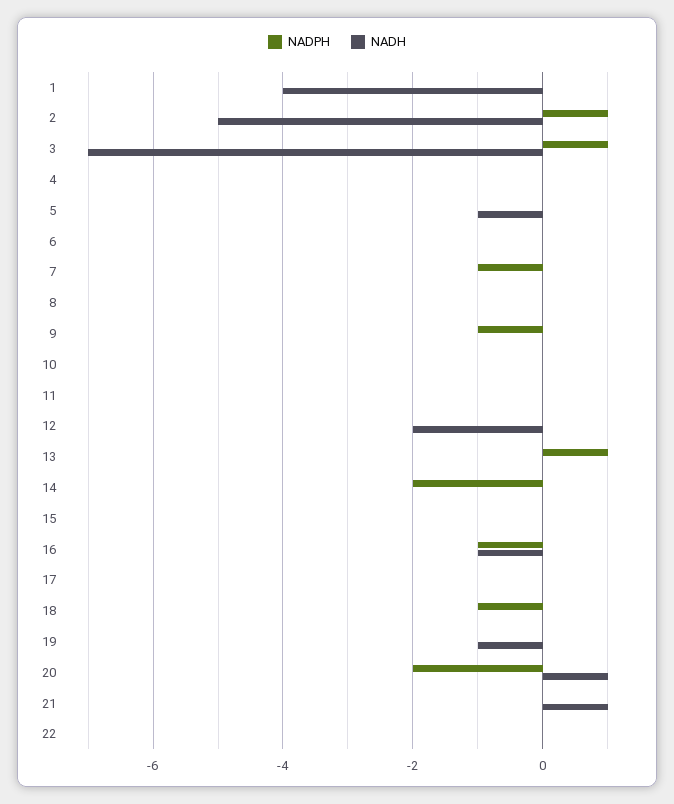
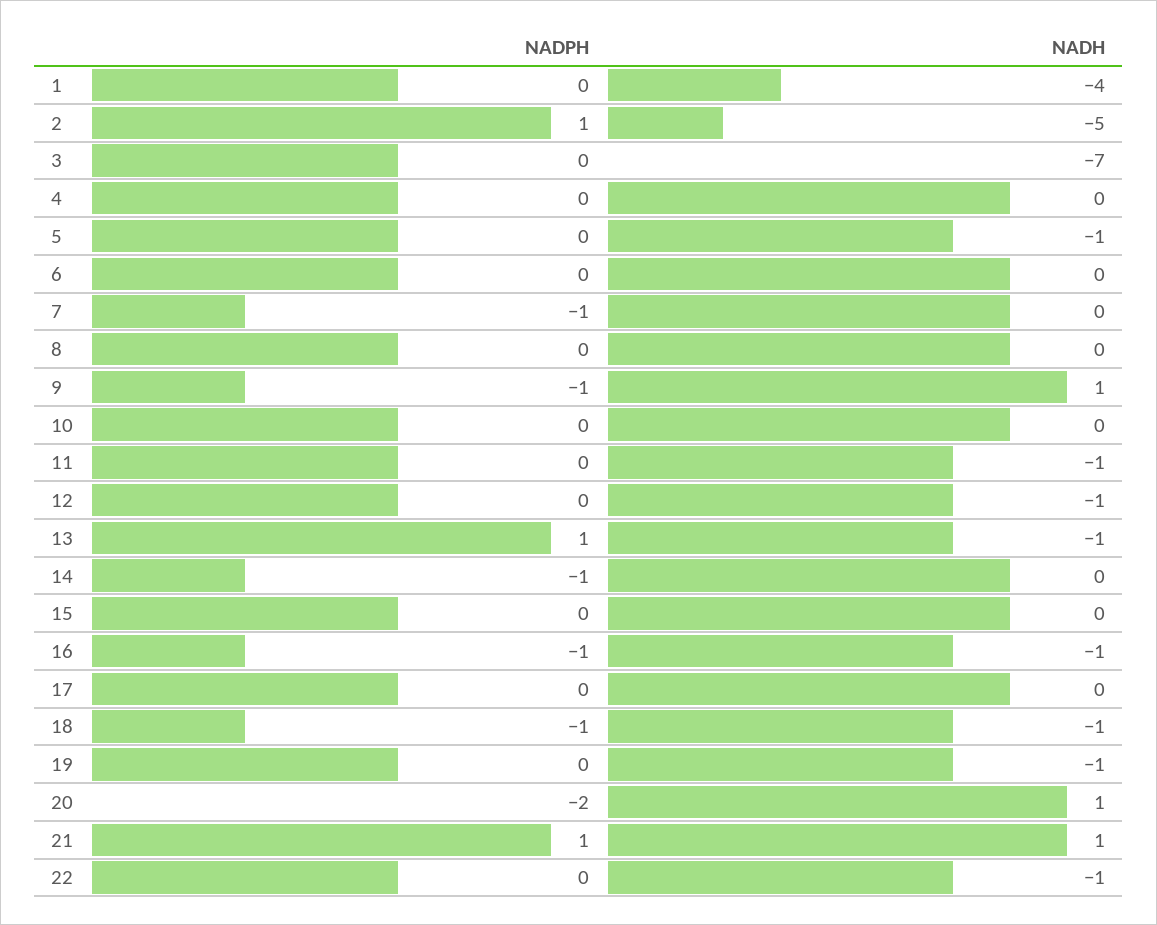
  {
    "NADPH": {
      "1": 0,
      "2": 1,
-     "3": 1,
+     "3": 0,
      "4": 0,
      "5": 0,
      "6": 0,
      "7": -1,
      "8": 0,
      "9": -1,
      "10": 0,
      "11": 0,
      "12": 0,
      "13": 1,
-     "14": -2,
+     "14": -1,
      "15": 0,
      "16": -1,
      "17": 0,
      "18": -1,
      "19": 0,
      "20": -2,
-     "21": 0,
+     "21": 1,
      "22": 0
    },
    "NADH": {
      "1": -4,
      "2": -5,
      "3": -7,
      "4": 0,
      "5": -1,
      "6": 0,
      "7": 0,
      "8": 0,
-     "9": 0,
+     "9": 1,
      "10": 0,
-     "11": 0,
+     "11": -1,
-     "12": -2,
+     "12": -1,
-     "13": 0,
+     "13": -1,
      "14": 0,
      "15": 0,
      "16": -1,
      "17": 0,
-     "18": 0,
+     "18": -1,
      "19": -1,
      "20": 1,
      "21": 1,
-     "22": 0
+     "22": -1
    }
  }

